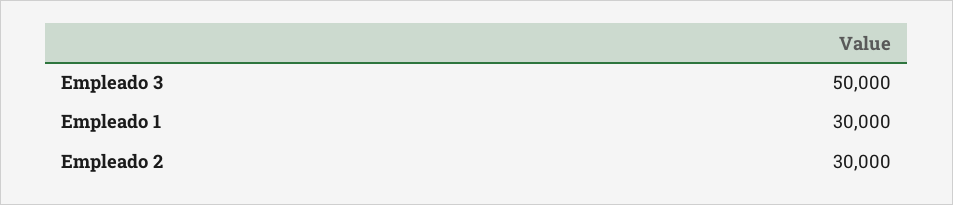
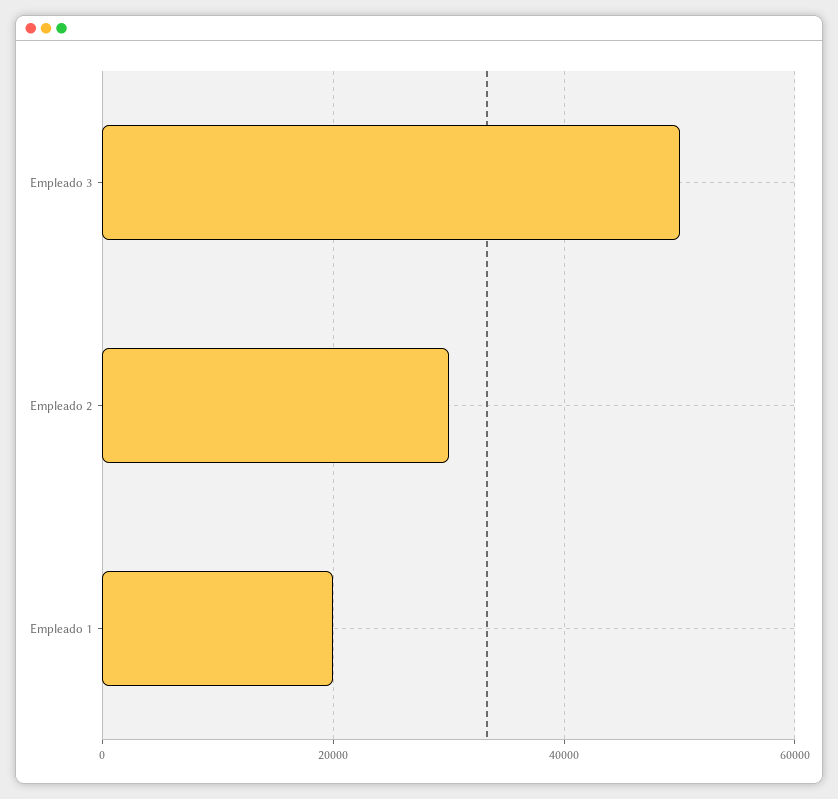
  {
    "Empleado 3": 50000,
-   "Empleado 1": 30000,
+   "Empleado 1": 20000,
    "Empleado 2": 30000
  }

